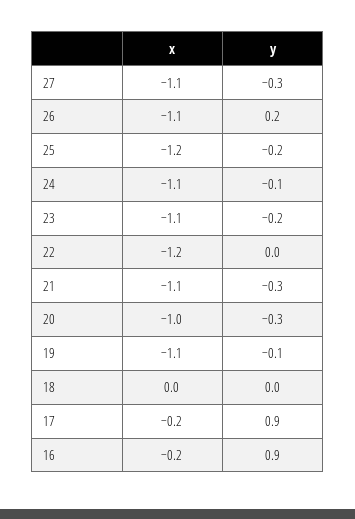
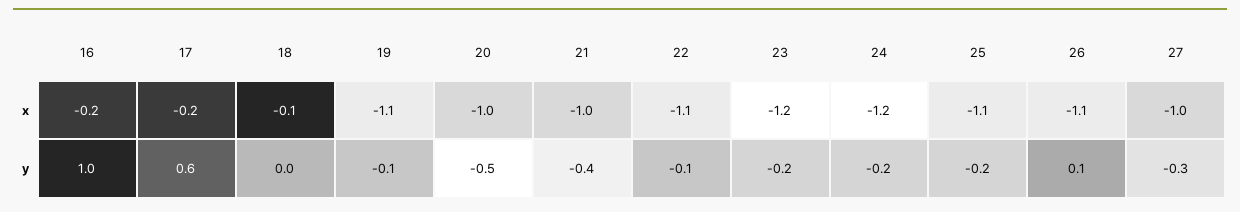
  {
    "x": {
-     "27": -1.1,
+     "27": -1,
      "26": -1.1,
-     "25": -1.2,
+     "25": -1.1,
-     "24": -1.1,
+     "24": -1.2,
-     "23": -1.1,
+     "23": -1.2,
-     "22": -1.2,
+     "22": -1.1,
-     "21": -1.1,
+     "21": -1,
      "20": -1,
      "19": -1.1,
-     "18": 0,
+     "18": -0.1,
      "17": -0.2,
      "16": -0.2
    },
    "y": {
      "27": -0.3,
-     "26": 0.2,
+     "26": 0.1,
      "25": -0.2,
-     "24": -0.1,
+     "24": -0.2,
      "23": -0.2,
-     "22": 0,
+     "22": -0.1,
-     "21": -0.3,
+     "21": -0.4,
-     "20": -0.3,
+     "20": -0.5,
      "19": -0.1,
      "18": 0,
-     "17": 0.9,
+     "17": 0.6,
-     "16": 0.9
+     "16": 1
    }
  }

